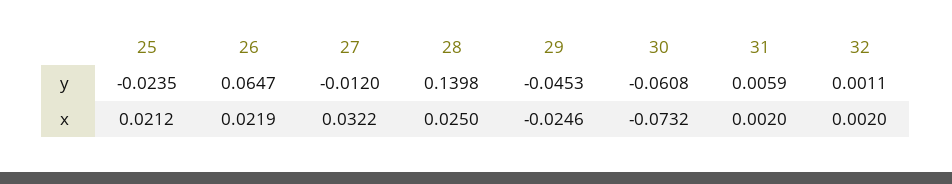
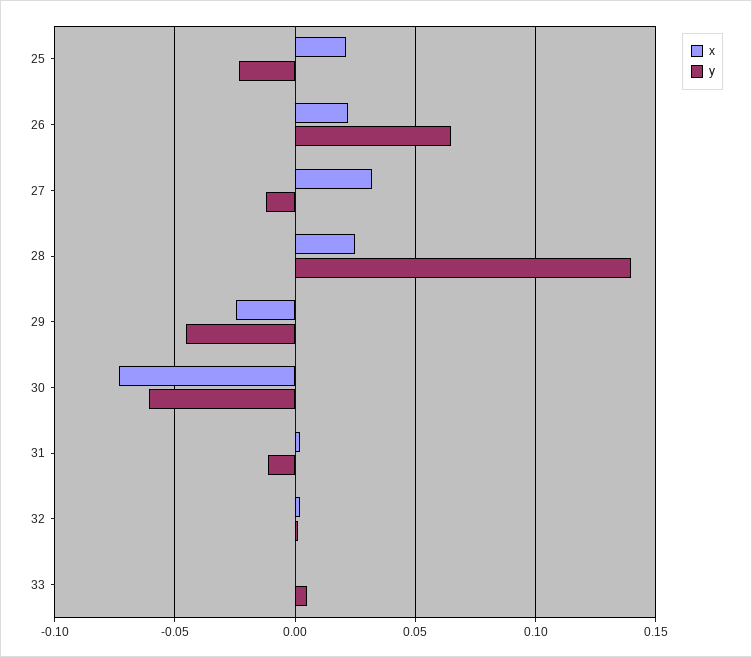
  {
    "y": {
      "25": -0.0235,
      "26": 0.0647,
      "27": -0.012,
      "28": 0.1398,
      "29": -0.0453,
      "30": -0.0608,
-     "31": 0.0059,
+     "31": -0.01,
-     "32": 0.0011
+     "32": 0.0011,
+     "33": 0.005
    },
    "x": {
      "25": 0.0212,
      "26": 0.0219,
      "27": 0.0322,
      "28": 0.025,
      "29": -0.0246,
      "30": -0.0732,
      "31": 0.002,
-     "32": 0.002
+     "32": 0.002,
+     "33": 0
    }
  }

